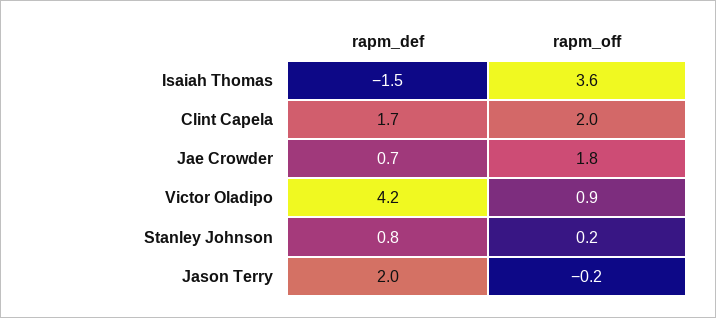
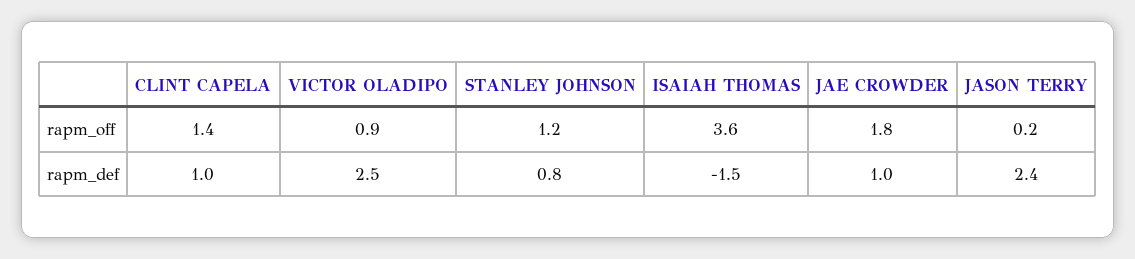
  {
    "rapm_def": {
      "Isaiah Thomas": -1.5,
-     "Clint Capela": 1.7,
+     "Clint Capela": 1,
-     "Jae Crowder": 0.7,
+     "Jae Crowder": 1,
-     "Victor Oladipo": 4.2,
+     "Victor Oladipo": 2.5,
      "Stanley Johnson": 0.8,
-     "Jason Terry": 2
+     "Jason Terry": 2.4
    },
    "rapm_off": {
      "Isaiah Thomas": 3.6,
-     "Clint Capela": 2,
+     "Clint Capela": 1.4,
      "Jae Crowder": 1.8,
      "Victor Oladipo": 0.9,
-     "Stanley Johnson": 0.2,
+     "Stanley Johnson": 1.2,
-     "Jason Terry": -0.2
+     "Jason Terry": 0.2
    }
  }

